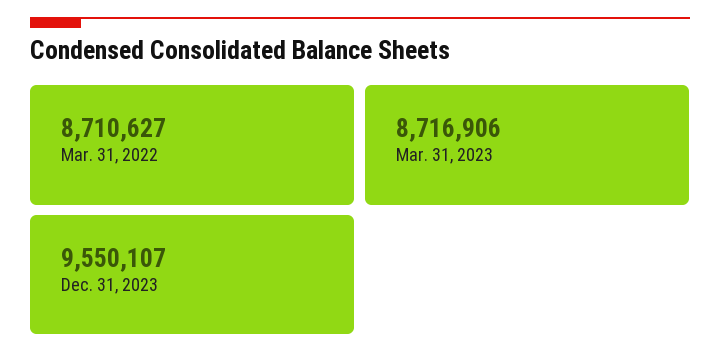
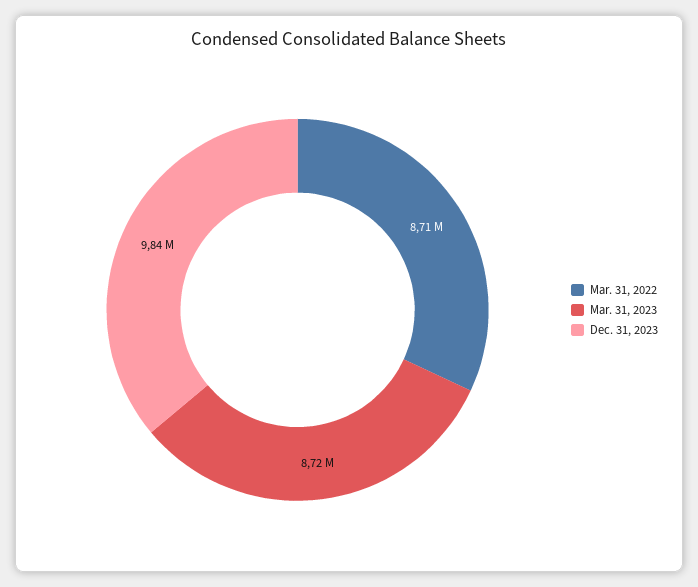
  {
    "Mar. 31, 2022": 8710627,
    "Mar. 31, 2023": 8716906,
-   "Dec. 31, 2023": 9550107
+   "Dec. 31, 2023": 9840000
  }

